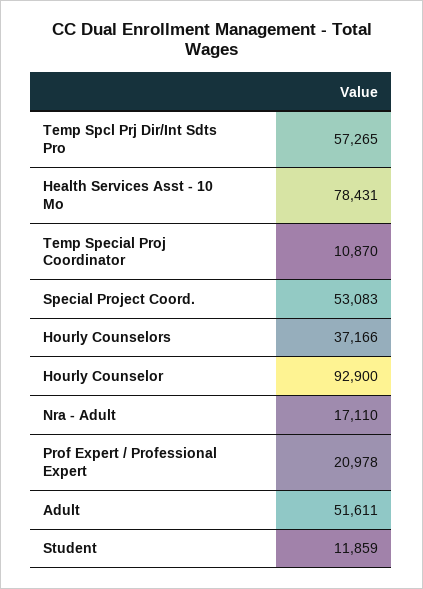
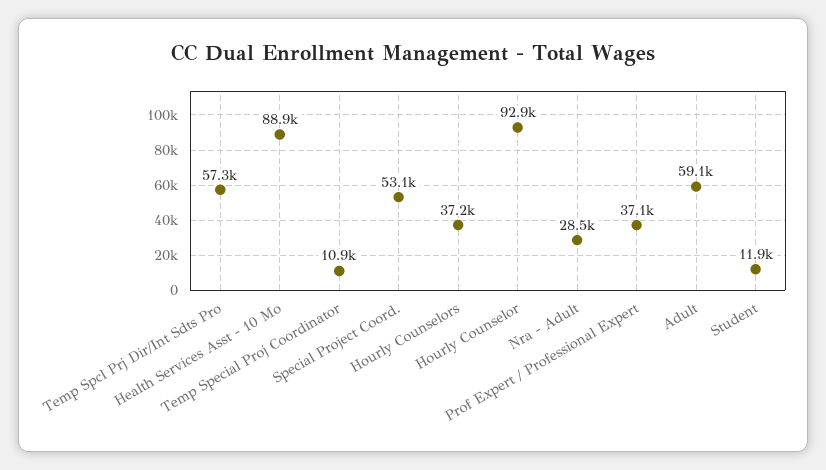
  {
    "Temp Spcl Prj Dir/Int Sdts Pro": 57265,
-   "Health Services Asst - 10 Mo": 78431,
+   "Health Services Asst - 10 Mo": 88900,
    "Temp Special Proj Coordinator": 10870,
    "Special Project Coord.": 53083,
    "Hourly Counselors": 37166,
    "Hourly Counselor": 92900,
-   "Nra - Adult": 17110,
+   "Nra - Adult": 28500,
-   "Prof Expert / Professional Expert": 20978,
+   "Prof Expert / Professional Expert": 37100,
-   "Adult": 51611,
+   "Adult": 59100,
    "Student": 11859
  }

